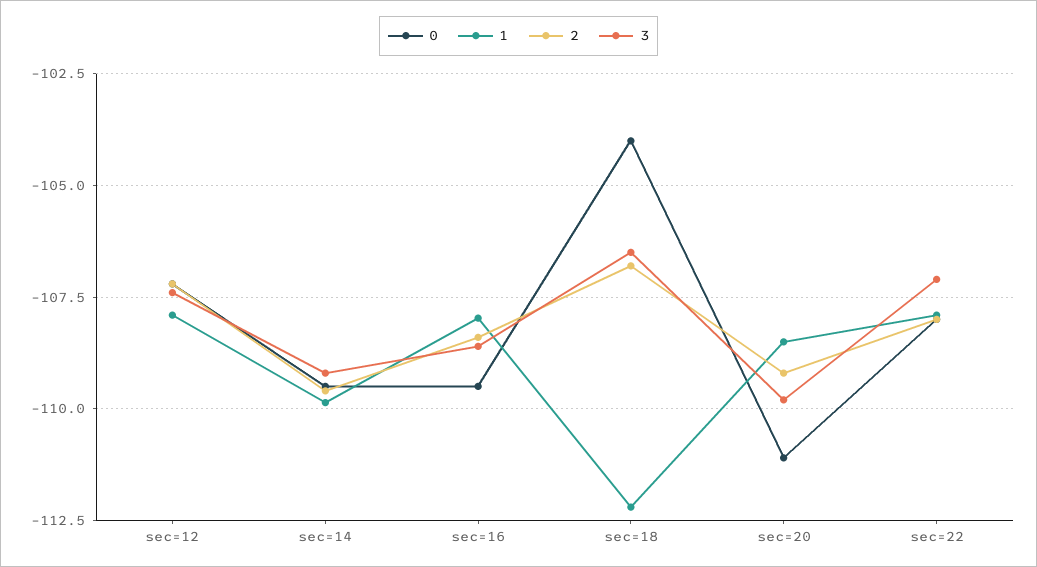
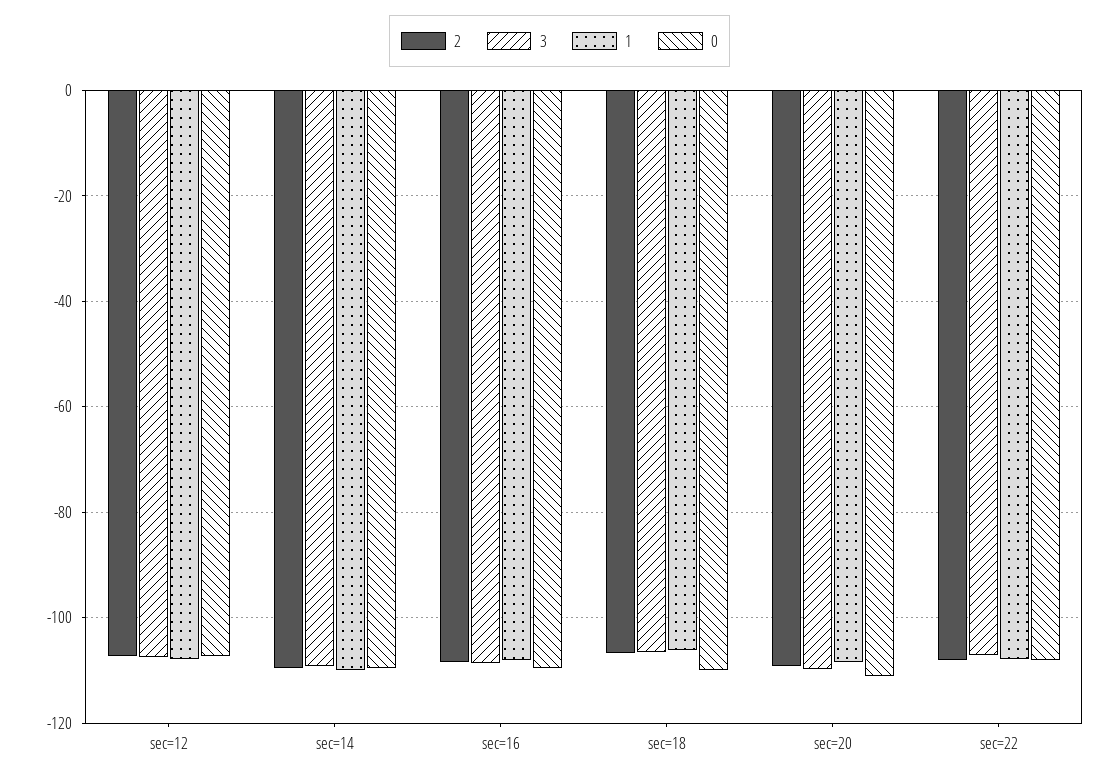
  {
    "0": {
      "sec=12": -107.25,
      "sec=14": -109.5,
      "sec=16": -109.5,
-     "sec=18": -104,
+     "sec=18": -110,
      "sec=20": -111,
      "sec=22": -108
    },
    "1": {
      "sec=12": -108,
      "sec=14": -109.75,
      "sec=16": -108,
-     "sec=18": -112.25,
+     "sec=18": -106,
      "sec=20": -108.5,
      "sec=22": -108
    },
    "2": {
      "sec=12": -107.25,
      "sec=14": -109.5,
      "sec=16": -108.5,
      "sec=18": -106.75,
      "sec=20": -109.25,
      "sec=22": -108
    },
    "3": {
      "sec=12": -107.5,
      "sec=14": -109.25,
      "sec=16": -108.5,
      "sec=18": -106.5,
      "sec=20": -109.75,
      "sec=22": -107
    }
  }

